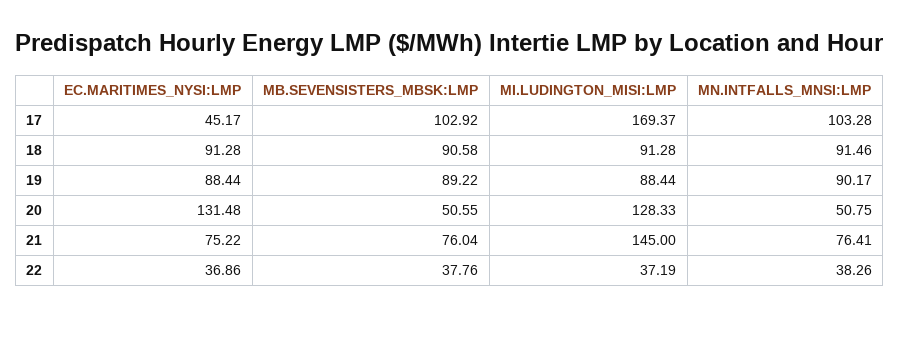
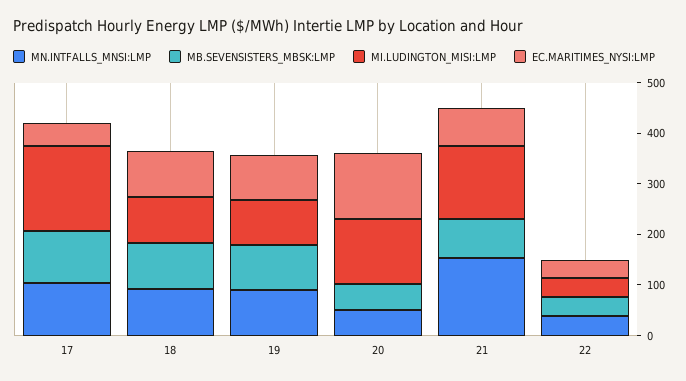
  {
    "EC.MARITIMES_NYSI:LMP": {
      "17": 45.17,
      "18": 91.28,
      "19": 88.44,
      "20": 131.48,
      "21": 75.22,
      "22": 36.86
    },
    "MB.SEVENSISTERS_MBSK:LMP": {
      "17": 102.92,
      "18": 90.58,
      "19": 89.22,
      "20": 50.55,
      "21": 76.04,
      "22": 37.76
    },
    "MI.LUDINGTON_MISI:LMP": {
      "17": 169.37,
      "18": 91.28,
      "19": 88.44,
      "20": 128.33,
      "21": 145,
      "22": 37.19
    },
    "MN.INTFALLS_MNSI:LMP": {
      "17": 103.28,
      "18": 91.46,
      "19": 90.17,
      "20": 50.75,
-     "21": 76.41,
+     "21": 160,
      "22": 38.26
    }
  }

